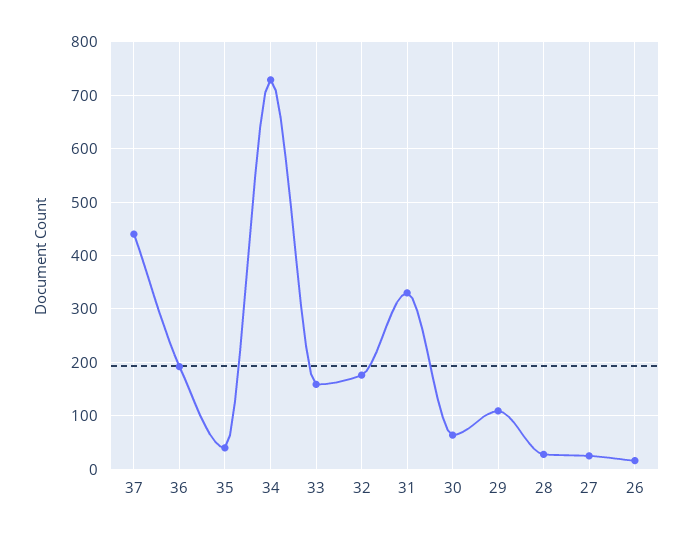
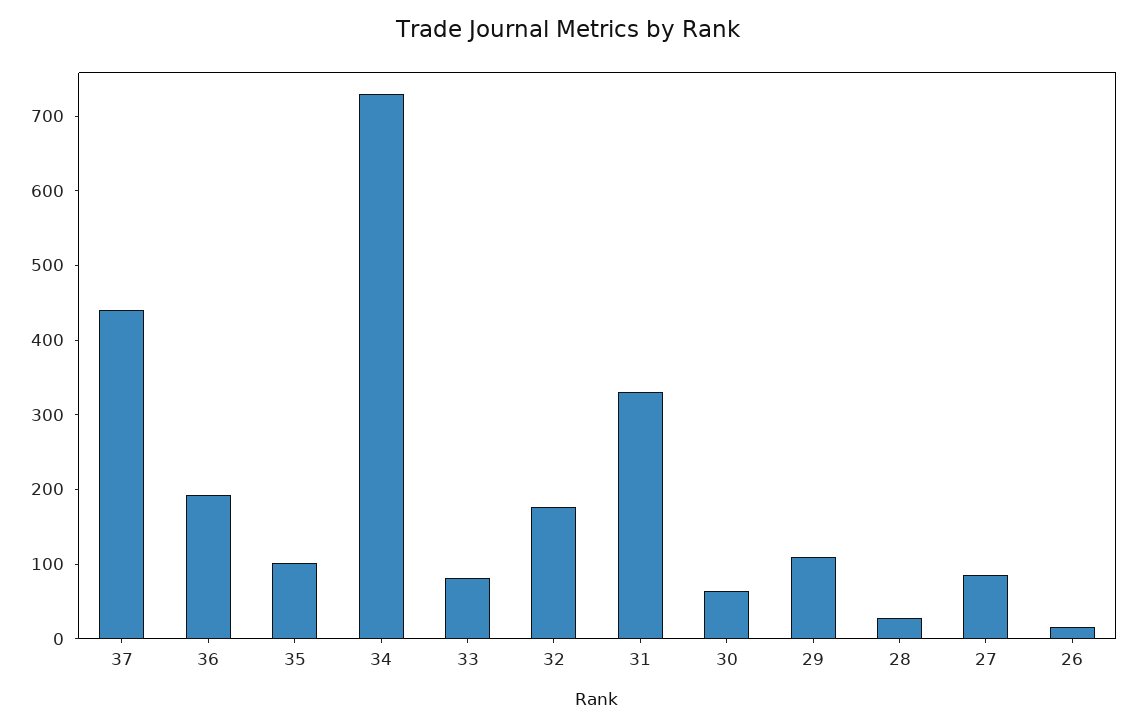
  {
    "37": 440,
    "36": 200,
-   "35": 40,
+   "35": 100,
    "34": 720,
-   "33": 160,
+   "33": 80,
    "32": 180,
    "31": 340,
    "30": 60,
    "29": 100,
    "28": 20,
-   "27": 20,
+   "27": 80,
    "26": 20
  }

